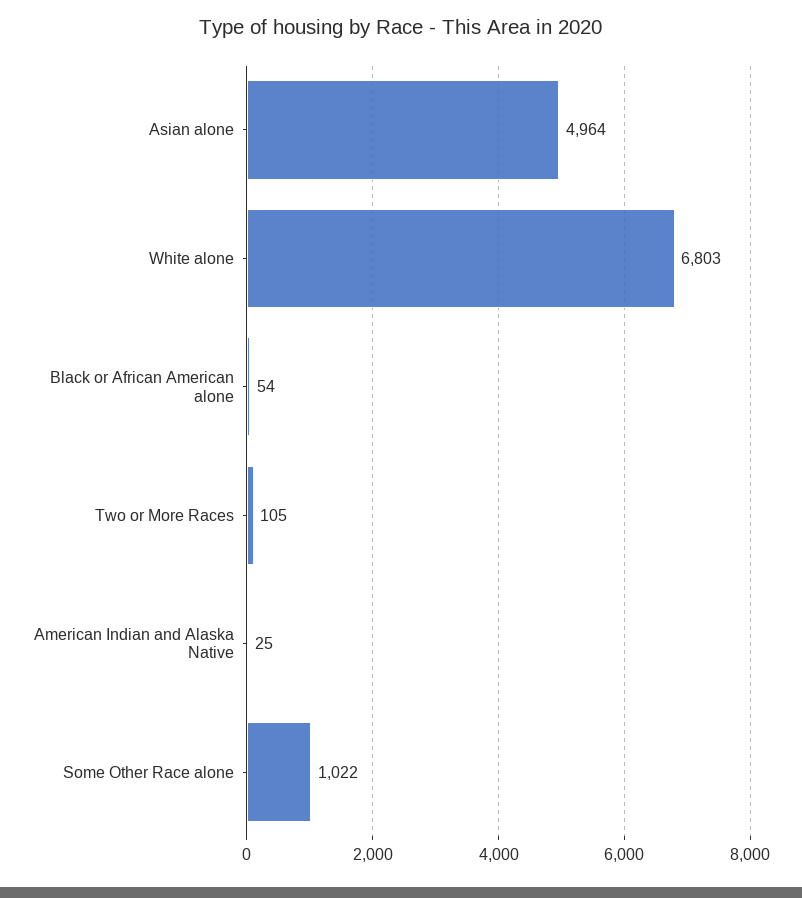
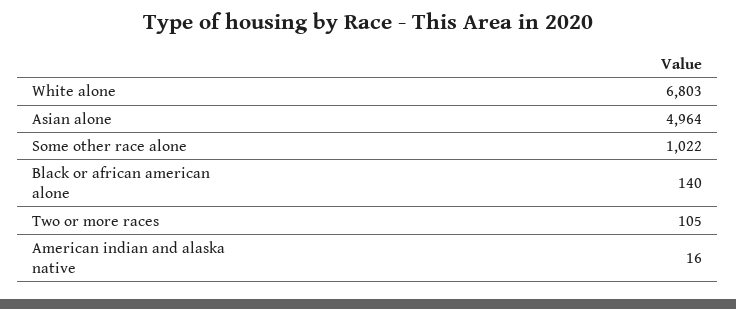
  {
    "Asian alone": 4964,
    "White alone": 6803,
-   "Black or African American alone": 54,
+   "Black or African American alone": 140,
    "Two or More Races": 105,
-   "American Indian and Alaska Native": 25,
+   "American Indian and Alaska Native": 16,
    "Some Other Race alone": 1022
  }

